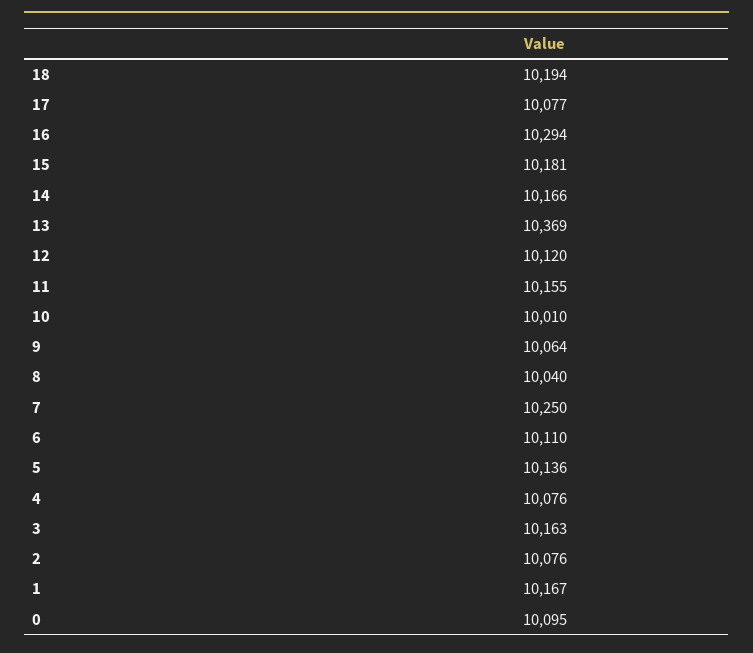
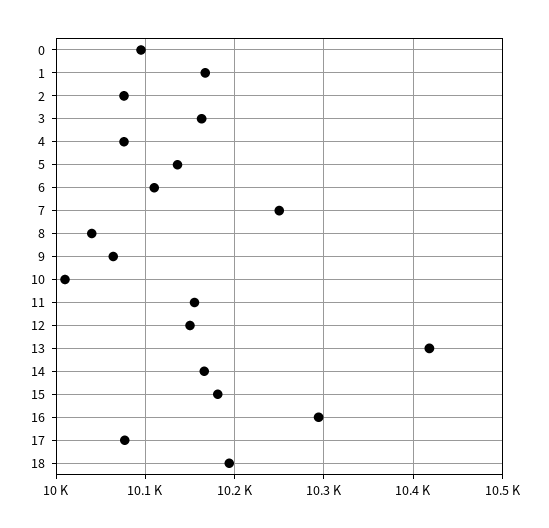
  {
    "18": 10194,
    "17": 10077,
    "16": 10294,
    "15": 10181,
    "14": 10166,
-   "13": 10369,
+   "13": 10420,
-   "12": 10120,
+   "12": 10150,
    "11": 10155,
    "10": 10010,
    "9": 10064,
    "8": 10040,
    "7": 10250,
    "6": 10110,
    "5": 10136,
    "4": 10076,
    "3": 10163,
    "2": 10076,
    "1": 10167,
    "0": 10095
  }

